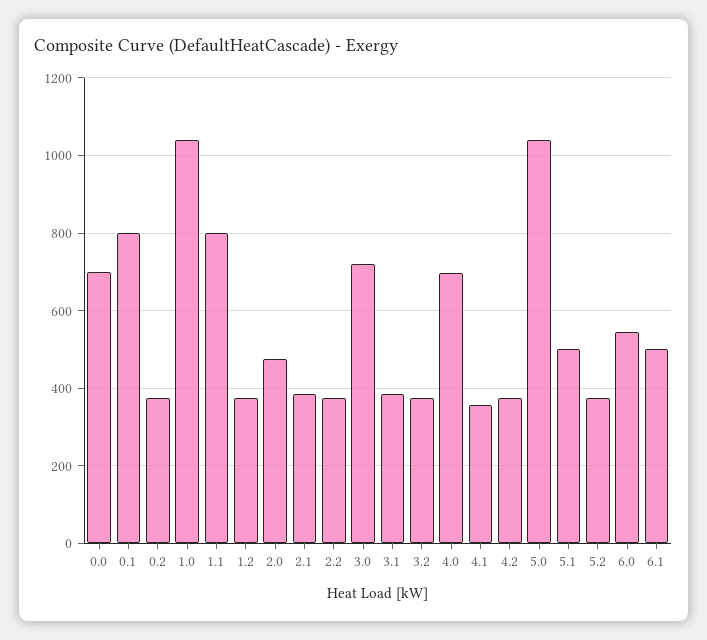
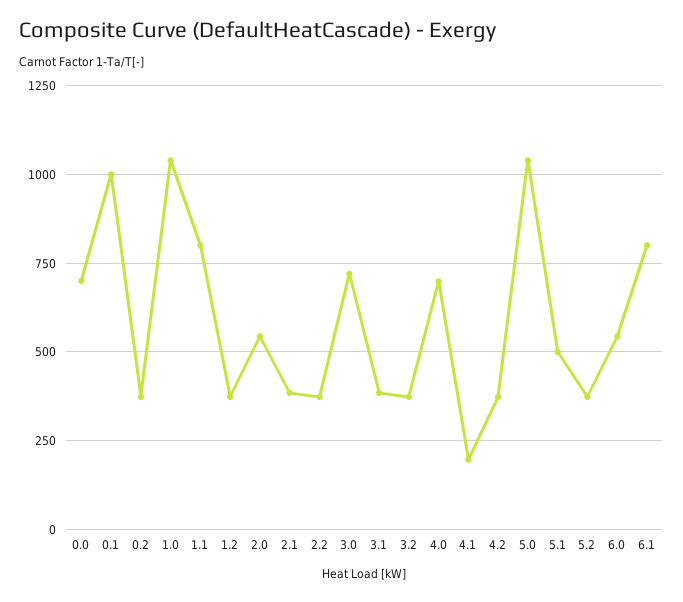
  {
    "0.0": 700,
-   "0.1": 800,
+   "0.1": 1000,
    "0.2": 380,
    "1.0": 1040,
    "1.1": 800,
    "1.2": 380,
-   "2.0": 480,
+   "2.0": 550,
    "2.1": 380,
    "2.2": 380,
    "3.0": 720,
    "3.1": 380,
    "3.2": 380,
    "4.0": 700,
-   "4.1": 360,
+   "4.1": 200,
    "4.2": 380,
    "5.0": 1040,
    "5.1": 500,
    "5.2": 380,
    "6.0": 540,
-   "6.1": 500
+   "6.1": 800
  }

